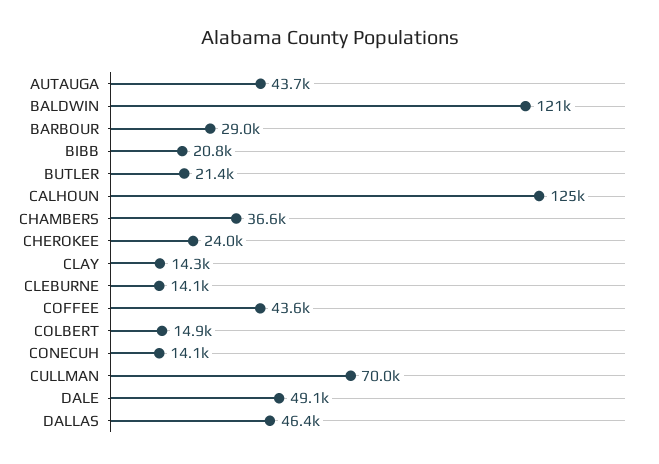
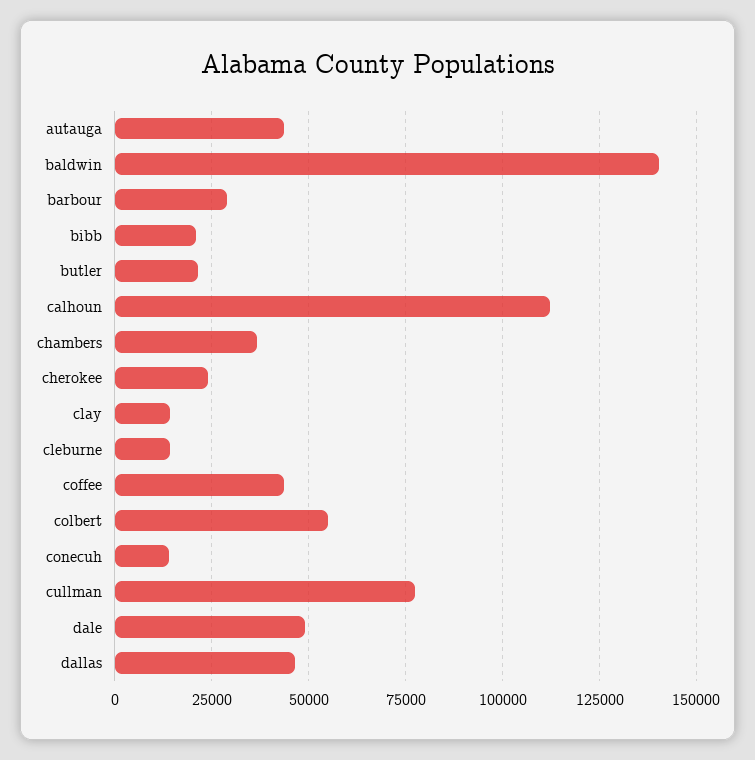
  {
    "AUTAUGA": 43700,
-   "BALDWIN": 121000,
+   "BALDWIN": 140000,
    "BARBOUR": 29000,
    "BIBB": 20800,
    "BUTLER": 21400,
-   "CALHOUN": 125000,
+   "CALHOUN": 112500,
    "CHAMBERS": 36600,
    "CHEROKEE": 24000,
    "CLAY": 14300,
    "CLEBURNE": 14100,
    "COFFEE": 43600,
-   "COLBERT": 14900,
+   "COLBERT": 55000,
    "CONECUH": 14100,
-   "CULLMAN": 70000,
+   "CULLMAN": 77500,
    "DALE": 49100,
    "DALLAS": 46400
  }

